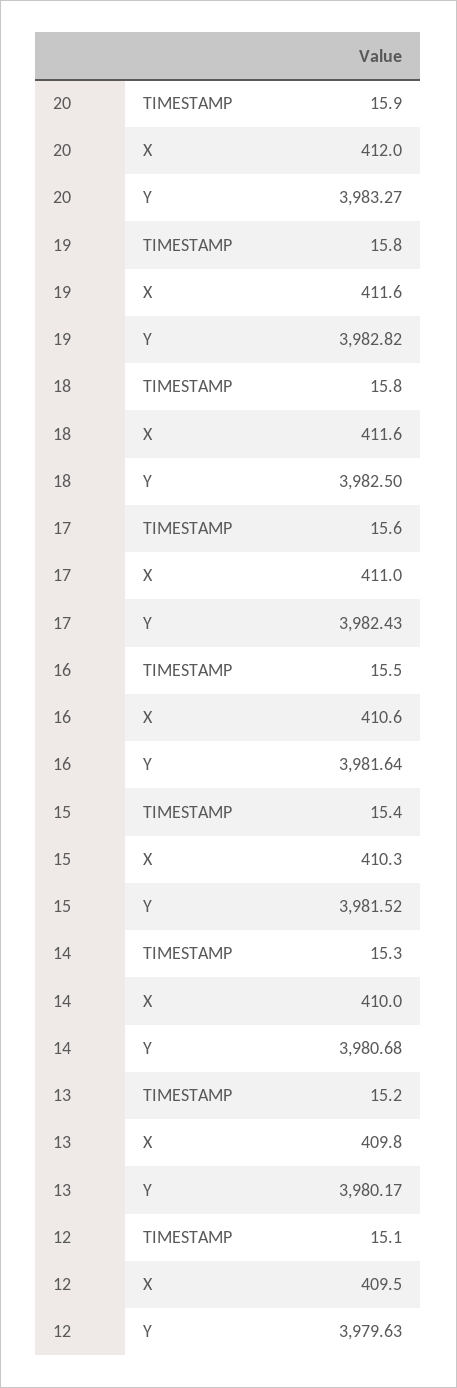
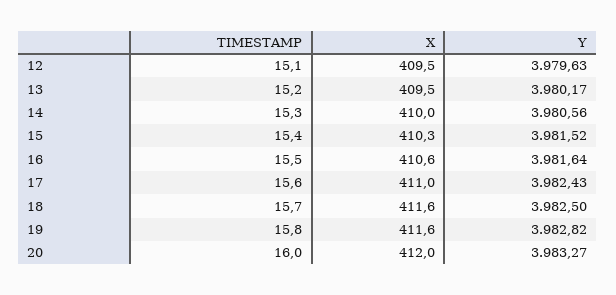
  {
    "20": {
-     "TIMESTAMP": 15.9,
+     "TIMESTAMP": 16,
      "X": 412,
      "Y": 3983.27
    },
    "19": {
      "TIMESTAMP": 15.8,
      "X": 411.6,
      "Y": 3982.82
    },
    "18": {
-     "TIMESTAMP": 15.8,
+     "TIMESTAMP": 15.7,
      "X": 411.6,
      "Y": 3982.5
    },
    "17": {
      "TIMESTAMP": 15.6,
      "X": 411,
      "Y": 3982.43
    },
    "16": {
      "TIMESTAMP": 15.5,
      "X": 410.6,
      "Y": 3981.64
    },
    "15": {
      "TIMESTAMP": 15.4,
      "X": 410.3,
      "Y": 3981.52
    },
    "14": {
      "TIMESTAMP": 15.3,
      "X": 410,
-     "Y": 3980.68
+     "Y": 3980.56
    },
    "13": {
      "TIMESTAMP": 15.2,
-     "X": 409.8,
+     "X": 409.5,
      "Y": 3980.17
    },
    "12": {
      "TIMESTAMP": 15.1,
      "X": 409.5,
      "Y": 3979.63
    }
  }

